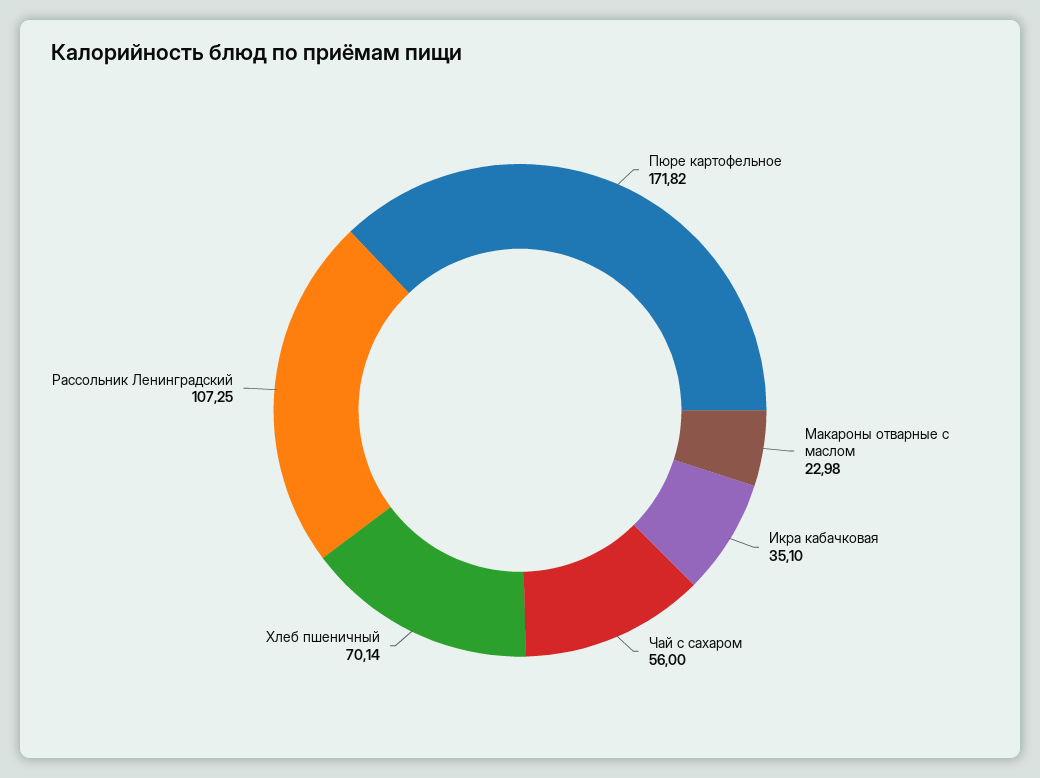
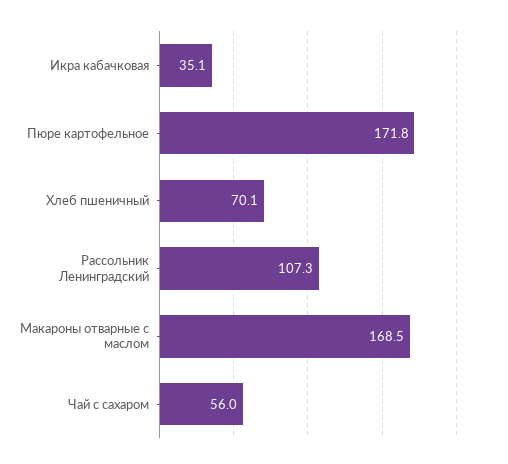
  {
    "Пюре картофельное": 171.82,
-   "Макароны отварные с маслом": 22.98,
+   "Макароны отварные с маслом": 168.5,
    "Икра кабачковая": 35.1,
    "Чай с сахаром": 56,
    "Хлеб пшеничный": 70.14,
    "Рассольник Ленинградский": 107.25
  }

